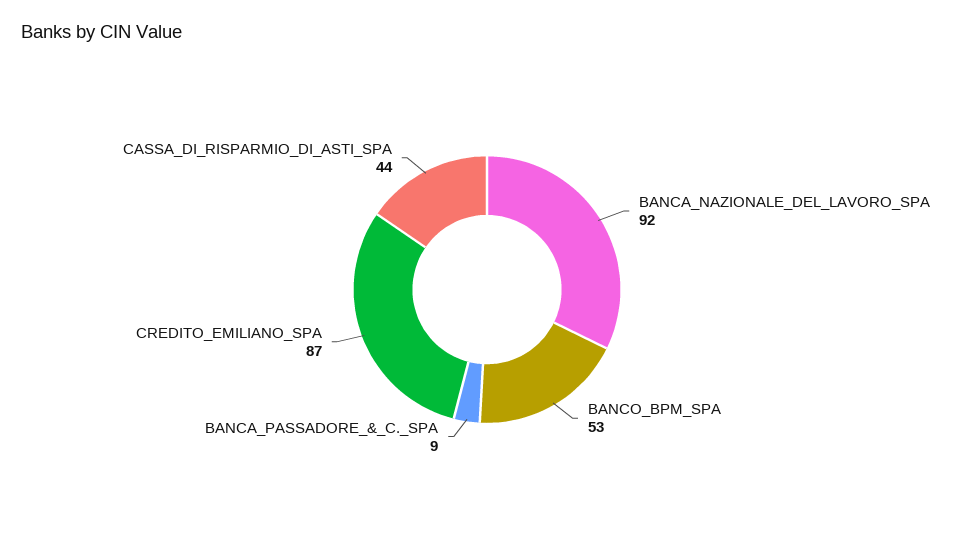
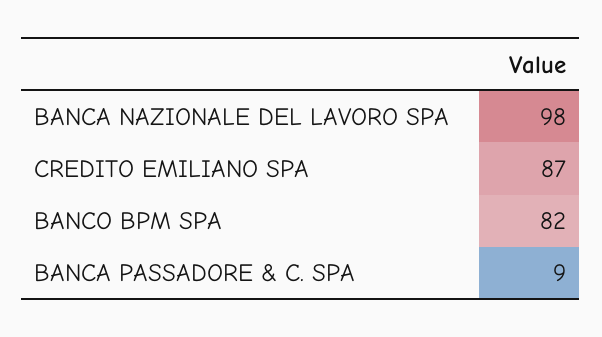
  {
-   "BANCA_NAZIONALE_DEL_LAVORO_SPA": 92,
+   "BANCA_NAZIONALE_DEL_LAVORO_SPA": 98,
-   "BANCO_BPM_SPA": 53,
+   "BANCO_BPM_SPA": 82,
    "BANCA_PASSADORE_&_C._SPA": 9,
-   "CREDITO_EMILIANO_SPA": 87,
+   "CREDITO_EMILIANO_SPA": 87
-   "CASSA_DI_RISPARMIO_DI_ASTI_SPA": 44
  }

